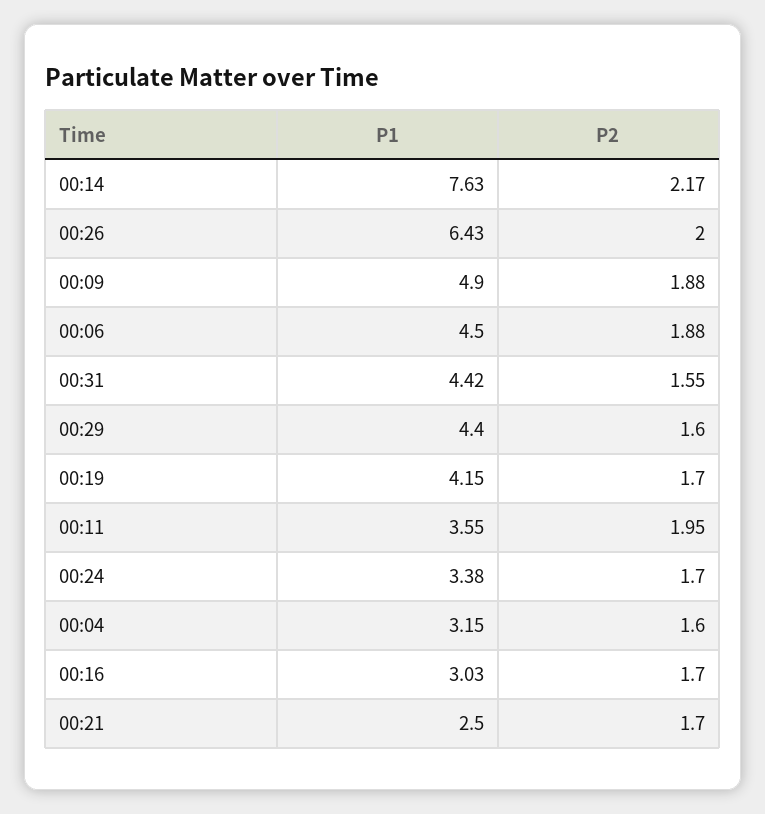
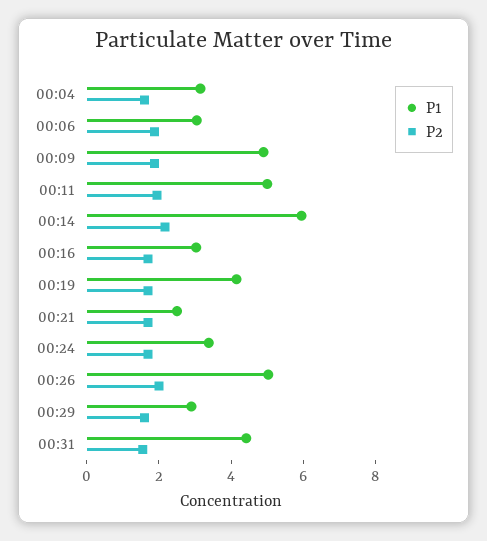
  {
    "P1": {
-     "00:14": 7.63,
+     "00:14": 6,
-     "00:26": 6.43,
+     "00:26": 5,
      "00:09": 4.9,
-     "00:06": 4.5,
+     "00:06": 3,
      "00:31": 4.42,
-     "00:29": 4.4,
+     "00:29": 3,
      "00:19": 4.15,
-     "00:11": 3.55,
+     "00:11": 5,
      "00:24": 3.38,
      "00:04": 3.15,
      "00:16": 3.03,
      "00:21": 2.5
    },
    "P2": {
      "00:14": 2.17,
      "00:26": 2,
      "00:09": 1.88,
      "00:06": 1.88,
      "00:31": 1.55,
      "00:29": 1.6,
      "00:19": 1.7,
      "00:11": 1.95,
      "00:24": 1.7,
      "00:04": 1.6,
      "00:16": 1.7,
      "00:21": 1.7
    }
  }

